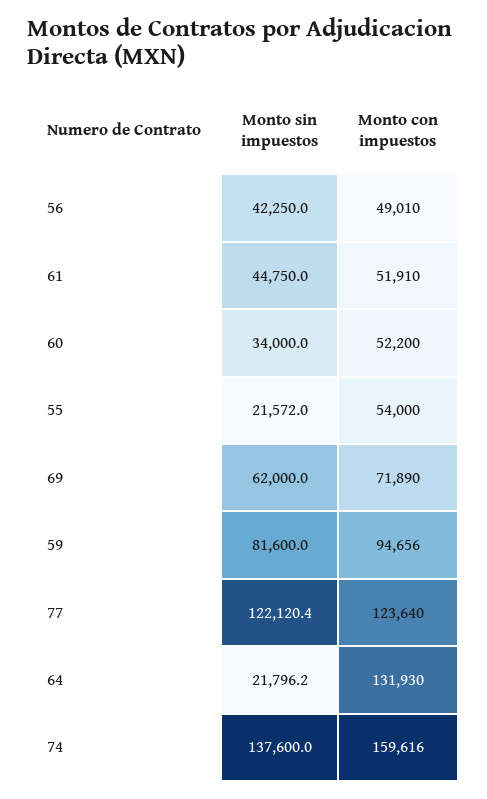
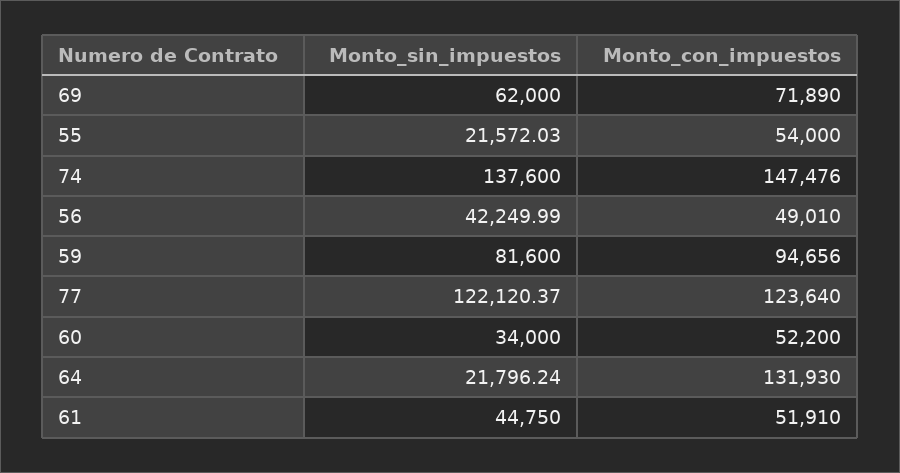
  {
    "Monto sin impuestos": {
      "56": 42249.99,
      "61": 44750,
      "60": 34000,
      "55": 21572.03,
      "69": 62000,
      "59": 81600,
      "77": 122120.37,
      "64": 21796.24,
      "74": 137600
    },
    "Monto con impuestos": {
      "56": 49010,
      "61": 51910,
      "60": 52200,
      "55": 54000,
      "69": 71890,
      "59": 94656,
      "77": 123640,
      "64": 131930,
-     "74": 159616
+     "74": 147476
    }
  }

